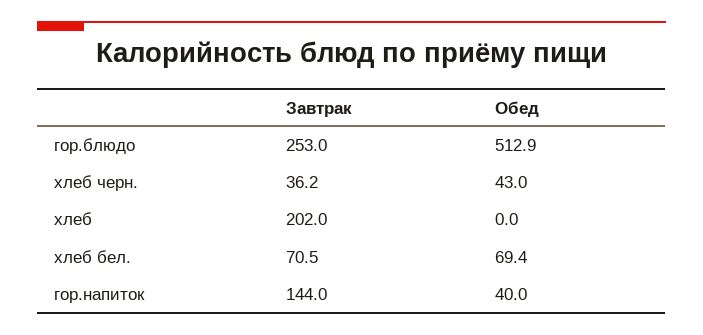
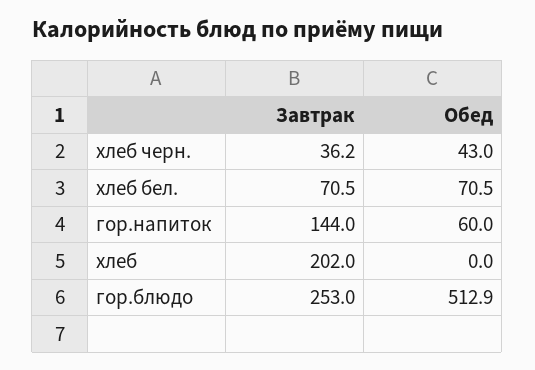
  {
    "Завтрак": {
      "гор.блюдо": 253,
      "хлеб черн.": 36.2,
      "хлеб": 202,
      "хлеб бел.": 70.5,
      "гор.напиток": 144
    },
    "Обед": {
      "гор.блюдо": 512.9,
      "хлеб черн.": 43,
      "хлеб": 0,
-     "хлеб бел.": 69.4,
+     "хлеб бел.": 70.5,
-     "гор.напиток": 40
+     "гор.напиток": 60
    }
  }

